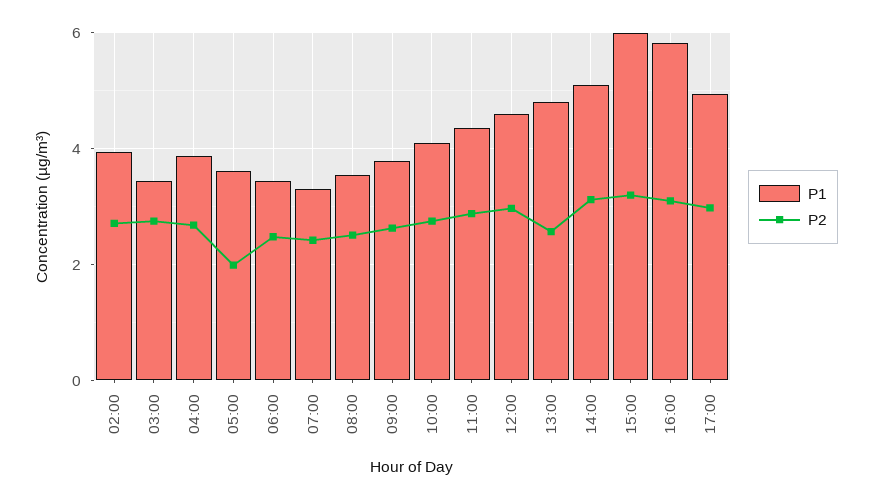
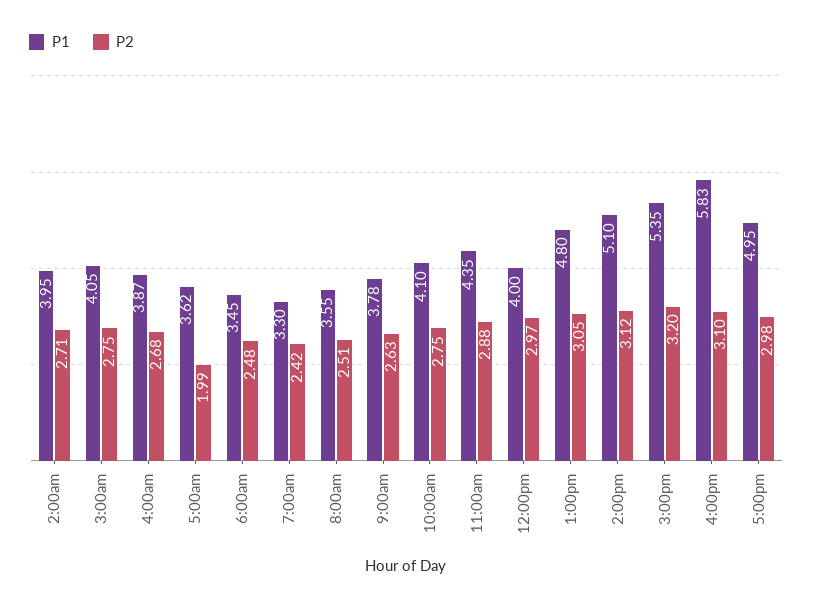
  {
    "P1": {
      "02:00": 3.95,
-     "03:00": 3.4,
+     "03:00": 4.05,
      "04:00": 3.87,
      "05:00": 3.62,
      "06:00": 3.45,
      "07:00": 3.3,
      "08:00": 3.55,
      "09:00": 3.78,
      "10:00": 4.1,
      "11:00": 4.35,
-     "12:00": 4.6,
+     "12:00": 4,
      "13:00": 4.8,
      "14:00": 5.1,
-     "15:00": 6,
+     "15:00": 5.35,
      "16:00": 5.83,
      "17:00": 4.95
    },
    "P2": {
      "02:00": 2.71,
      "03:00": 2.75,
      "04:00": 2.68,
      "05:00": 1.99,
      "06:00": 2.48,
      "07:00": 2.42,
      "08:00": 2.51,
      "09:00": 2.63,
      "10:00": 2.75,
      "11:00": 2.88,
      "12:00": 2.97,
-     "13:00": 2.6,
+     "13:00": 3.05,
      "14:00": 3.12,
      "15:00": 3.2,
      "16:00": 3.1,
      "17:00": 2.98
    }
  }

